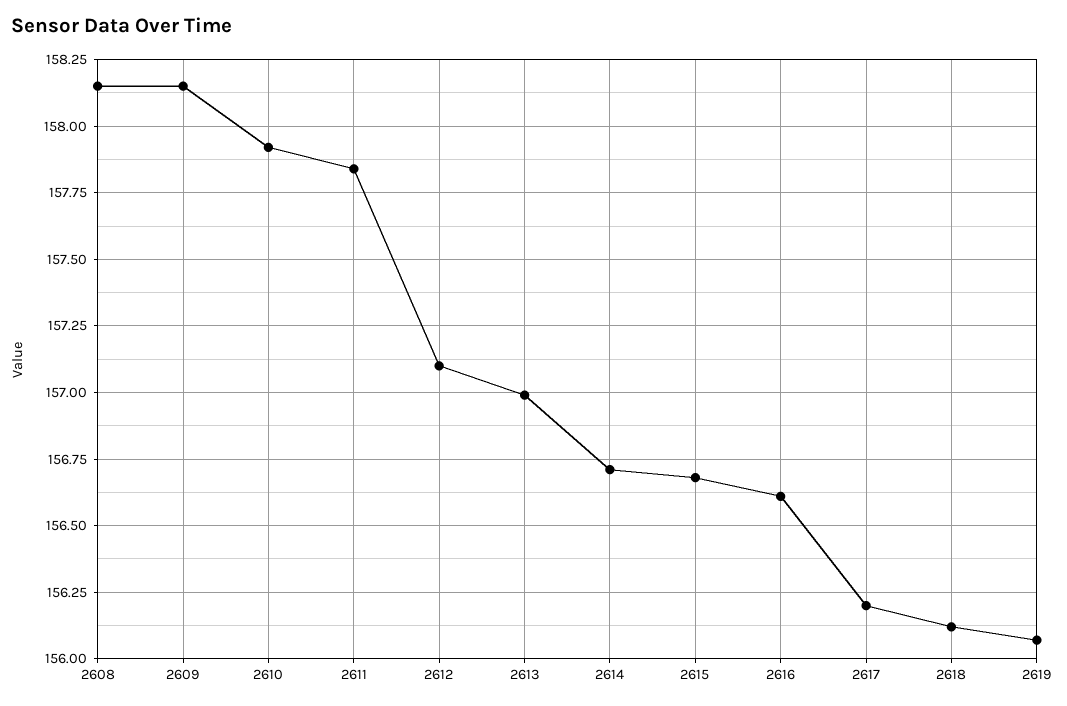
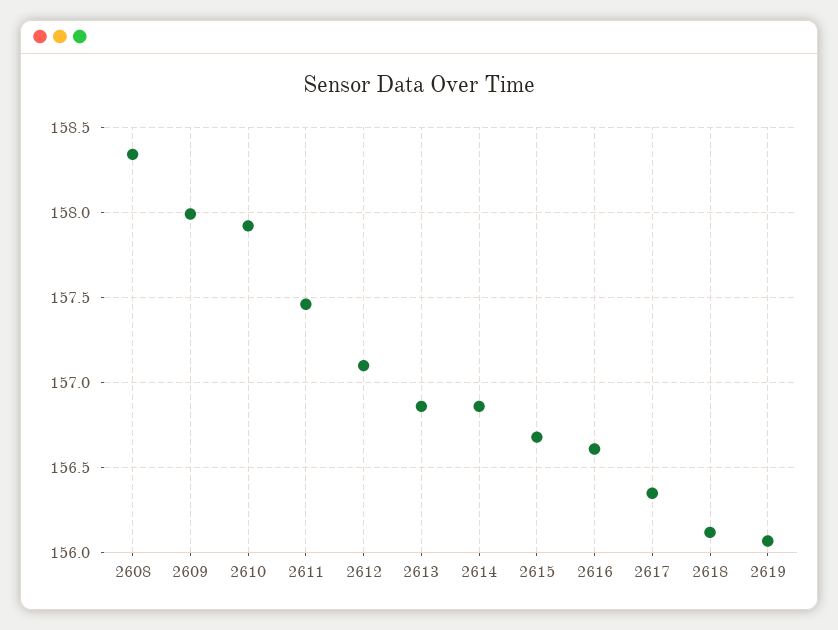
  {
-   "2608": 158.15,
+   "2608": 158.35,
-   "2609": 158.15,
+   "2609": 158,
    "2610": 157.9,
-   "2611": 157.85,
+   "2611": 157.45,
    "2612": 157.1,
-   "2613": 157,
+   "2613": 156.85,
-   "2614": 156.7,
+   "2614": 156.85,
    "2615": 156.7,
    "2616": 156.6,
-   "2617": 156.2,
+   "2617": 156.35,
    "2618": 156.1,
    "2619": 156.05
  }

